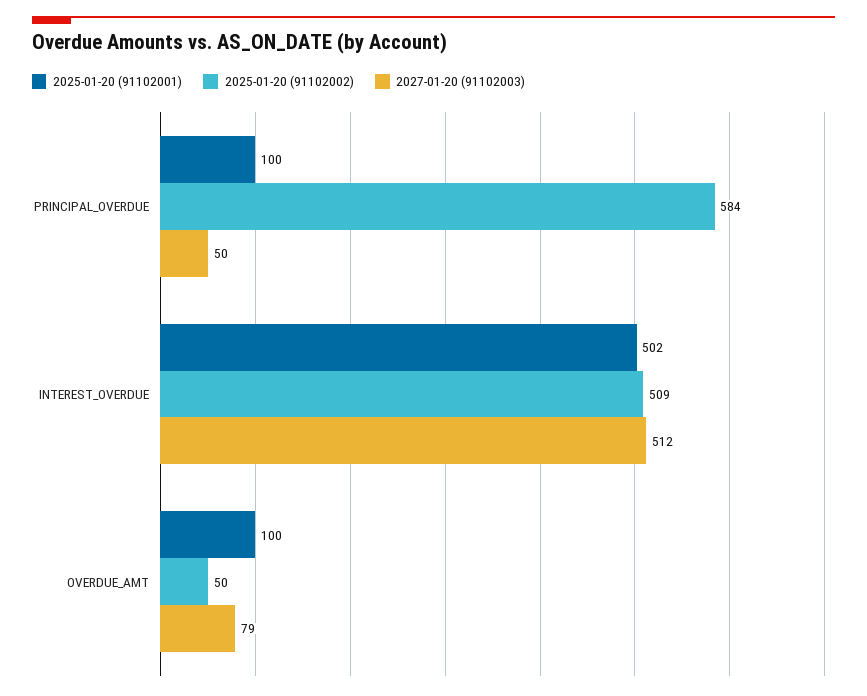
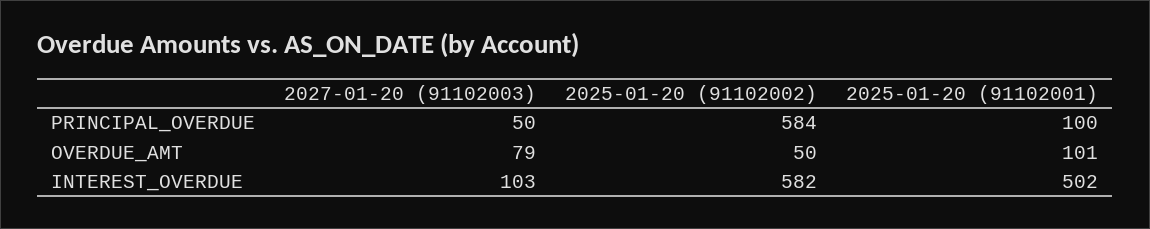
  {
    "2025-01-20 (91102001)": {
      "PRINCIPAL_OVERDUE": 100,
      "INTEREST_OVERDUE": 502,
-     "OVERDUE_AMT": 100
+     "OVERDUE_AMT": 101
    },
    "2025-01-20 (91102002)": {
      "PRINCIPAL_OVERDUE": 584,
-     "INTEREST_OVERDUE": 509,
+     "INTEREST_OVERDUE": 582,
      "OVERDUE_AMT": 50
    },
    "2027-01-20 (91102003)": {
      "PRINCIPAL_OVERDUE": 50,
-     "INTEREST_OVERDUE": 512,
+     "INTEREST_OVERDUE": 103,
      "OVERDUE_AMT": 79
    }
  }

